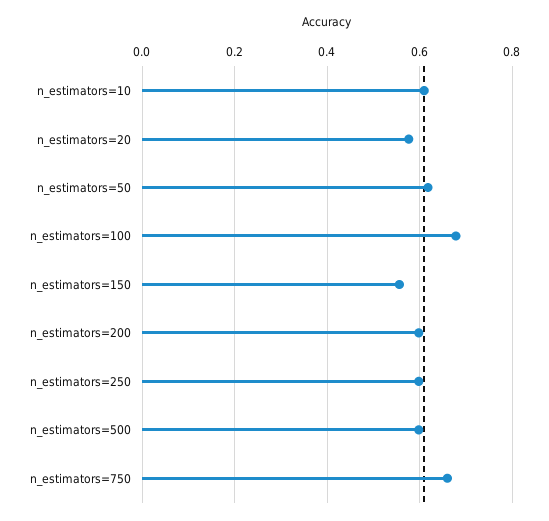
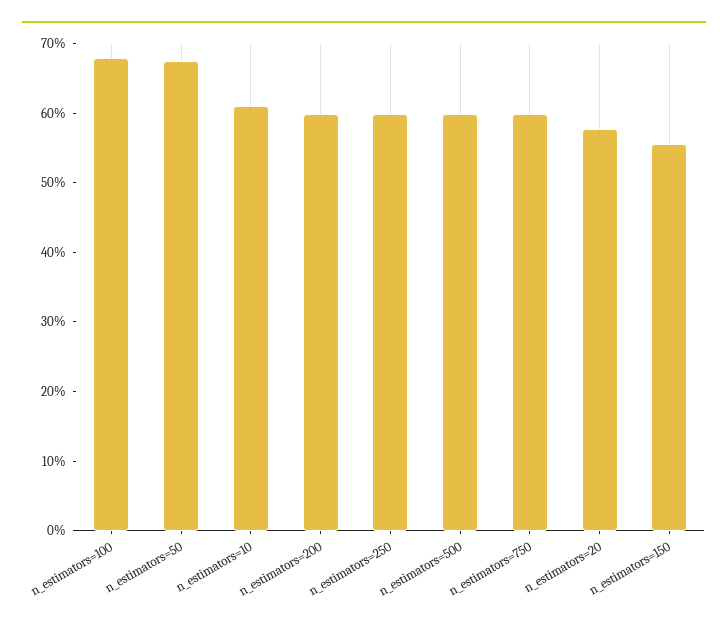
  {
    "n_estimators=10": 0.62,
    "n_estimators=20": 0.58,
-   "n_estimators=50": 0.62,
+   "n_estimators=50": 0.68,
    "n_estimators=100": 0.68,
    "n_estimators=150": 0.56,
    "n_estimators=200": 0.6,
    "n_estimators=250": 0.6,
    "n_estimators=500": 0.6,
-   "n_estimators=750": 0.66
+   "n_estimators=750": 0.6
  }

